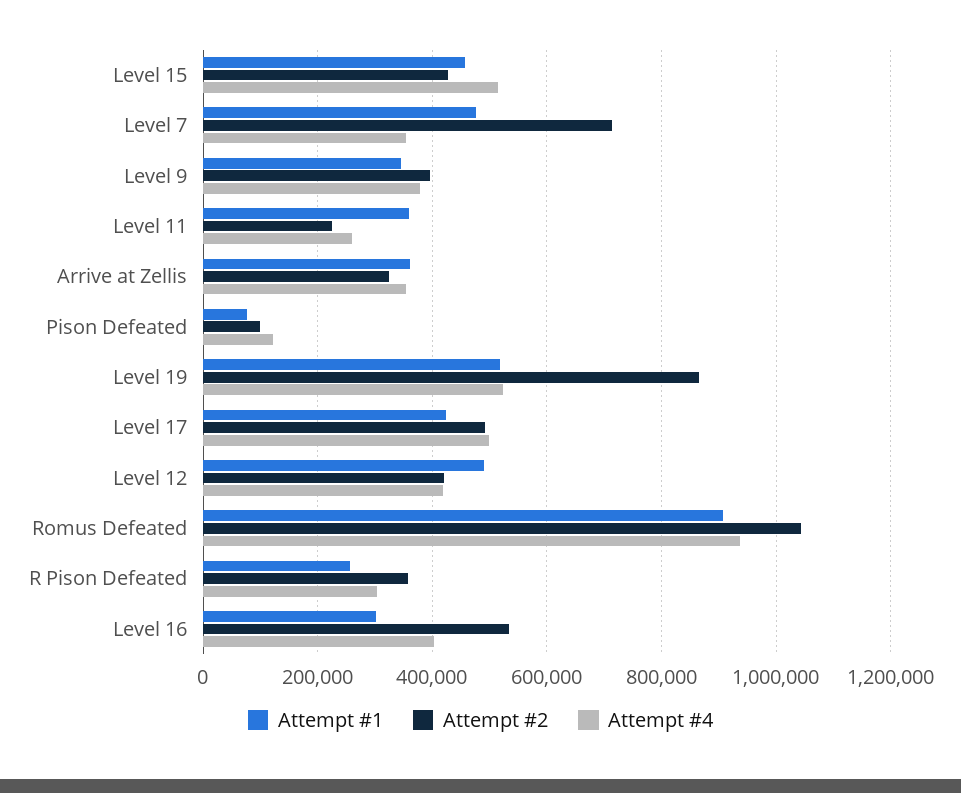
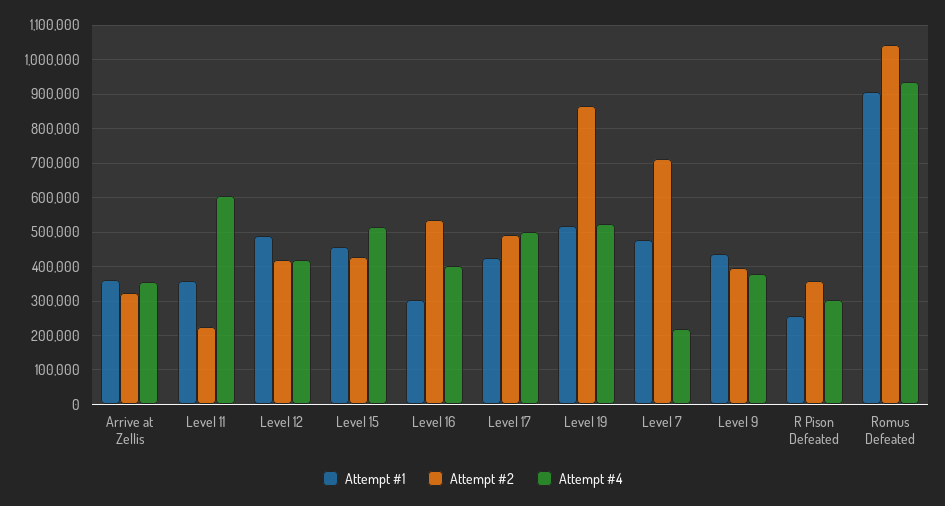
  {
    "Attempt #1": {
      "Level 15": 460000,
      "Level 7": 480000,
-     "Level 9": 340000,
+     "Level 9": 440000,
      "Level 11": 360000,
      "Arrive at Zellis": 360000,
-     "Pison Defeated": 80000,
      "Level 19": 520000,
      "Level 17": 420000,
      "Level 12": 480000,
      "Romus Defeated": 900000,
      "R Pison Defeated": 260000,
      "Level 16": 300000
    },
    "Attempt #2": {
      "Level 15": 420000,
      "Level 7": 720000,
      "Level 9": 400000,
      "Level 11": 220000,
      "Arrive at Zellis": 320000,
-     "Pison Defeated": 100000,
      "Level 19": 860000,
      "Level 17": 500000,
      "Level 12": 420000,
      "Romus Defeated": 1040000,
      "R Pison Defeated": 360000,
      "Level 16": 540000
    },
    "Attempt #4": {
      "Level 15": 520000,
-     "Level 7": 360000,
+     "Level 7": 220000,
      "Level 9": 380000,
-     "Level 11": 260000,
+     "Level 11": 600000,
      "Arrive at Zellis": 360000,
-     "Pison Defeated": 120000,
      "Level 19": 520000,
      "Level 17": 500000,
      "Level 12": 420000,
      "Romus Defeated": 940000,
      "R Pison Defeated": 300000,
      "Level 16": 400000
    }
  }

